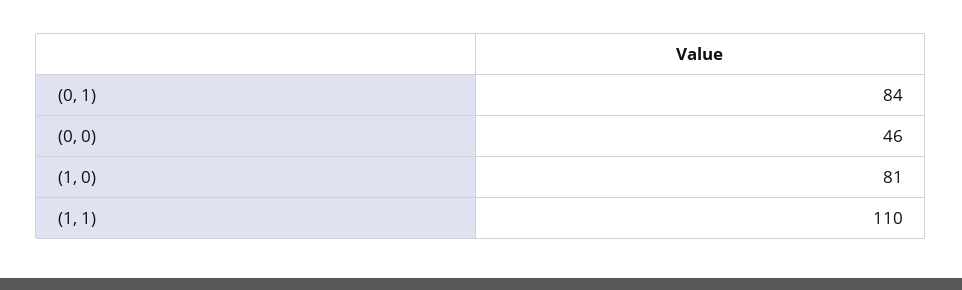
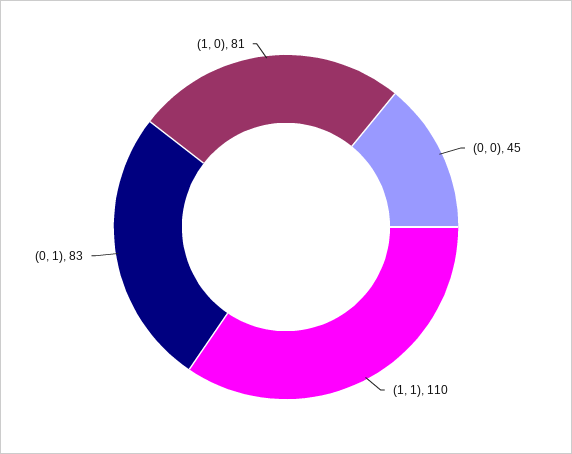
  {
-   "(0, 1)": 84,
+   "(0, 1)": 83,
-   "(0, 0)": 46,
+   "(0, 0)": 45,
    "(1, 0)": 81,
    "(1, 1)": 110
  }

